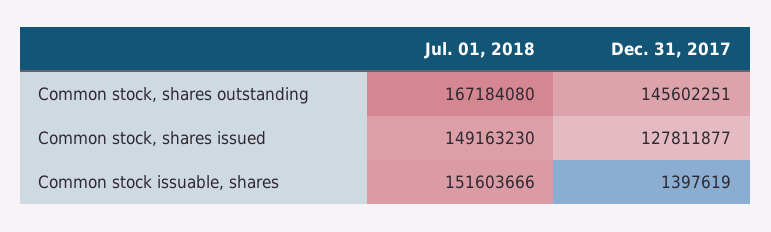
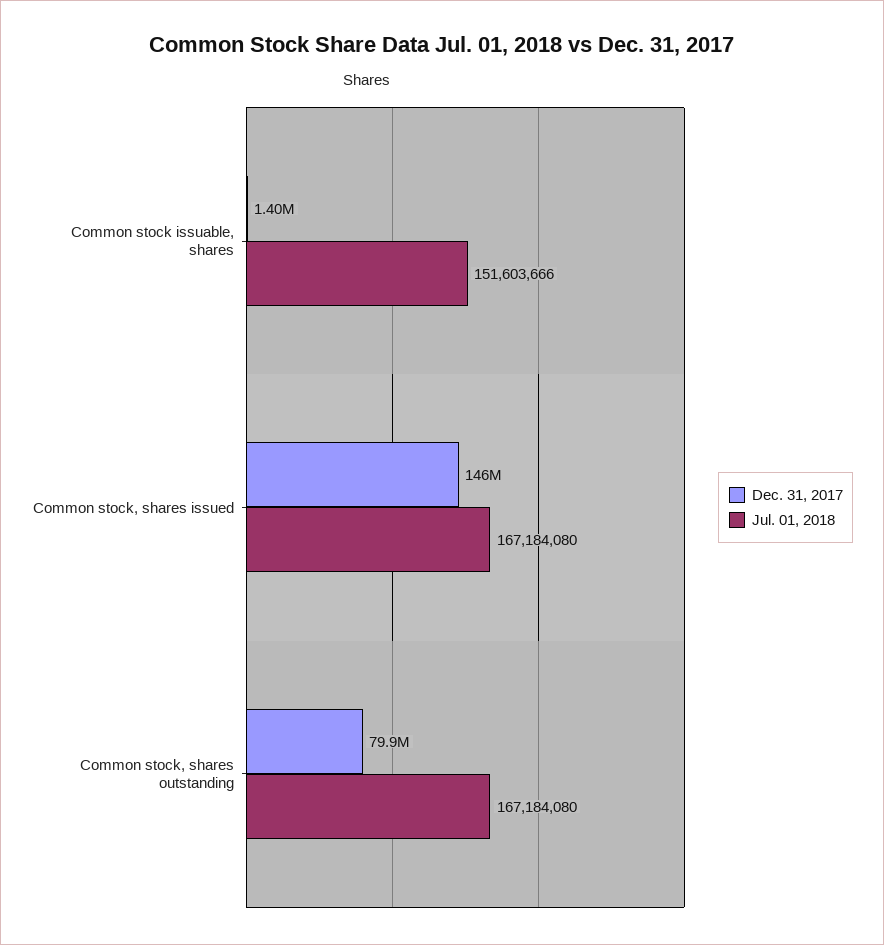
  {
    "Jul. 01, 2018": {
      "Common stock, shares outstanding": 167184080,
-     "Common stock, shares issued": 149163230,
+     "Common stock, shares issued": 167184080,
      "Common stock issuable, shares": 151603666
    },
    "Dec. 31, 2017": {
-     "Common stock, shares outstanding": 145602251,
+     "Common stock, shares outstanding": 79900000,
-     "Common stock, shares issued": 127811877,
+     "Common stock, shares issued": 146000000,
      "Common stock issuable, shares": 1397619
    }
  }

